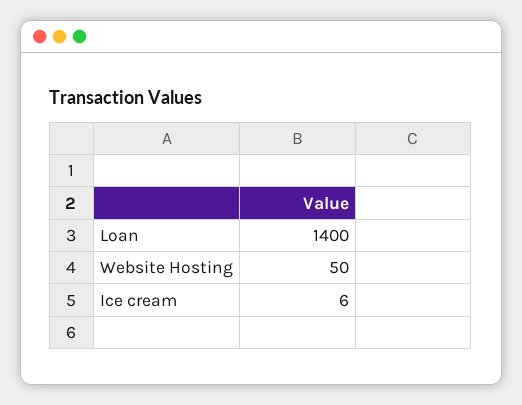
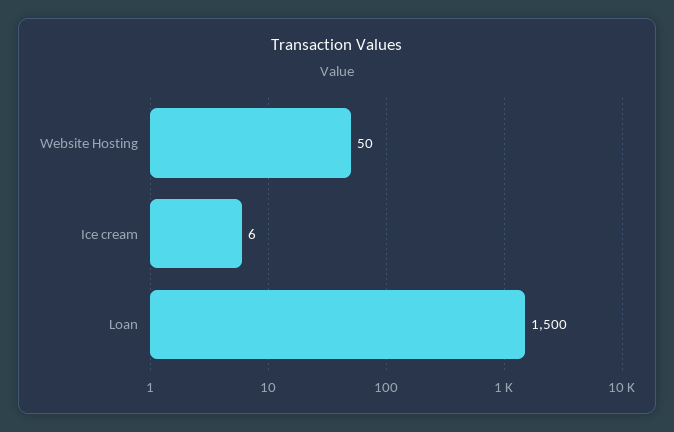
  {
-   "Loan": 1400,
+   "Loan": 1500,
    "Website Hosting": 50,
    "Ice cream": 6
  }

